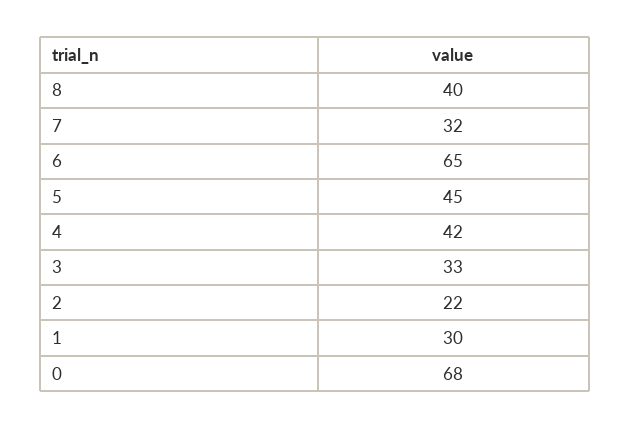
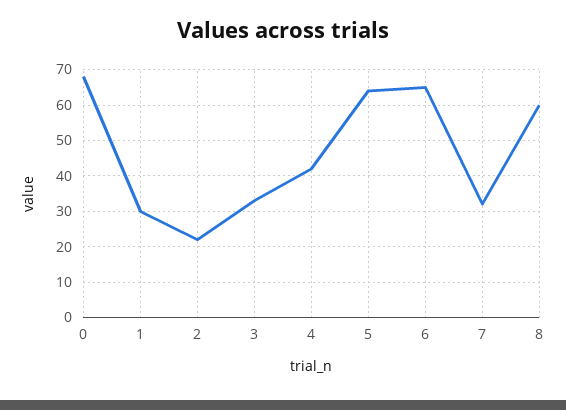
  {
-   "8": 40,
+   "8": 60,
    "7": 32,
    "6": 65,
-   "5": 45,
+   "5": 65,
    "4": 42,
    "3": 33,
    "2": 22,
    "1": 30,
    "0": 68
  }

